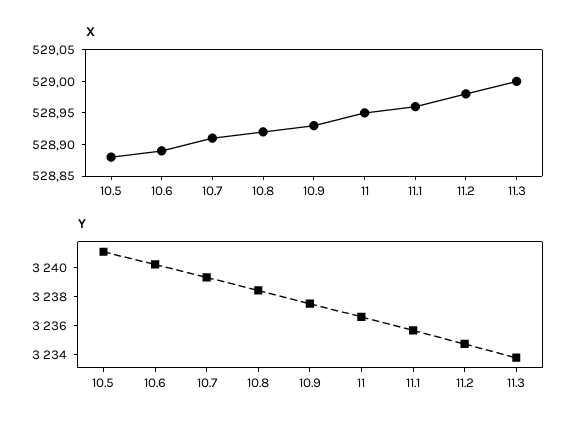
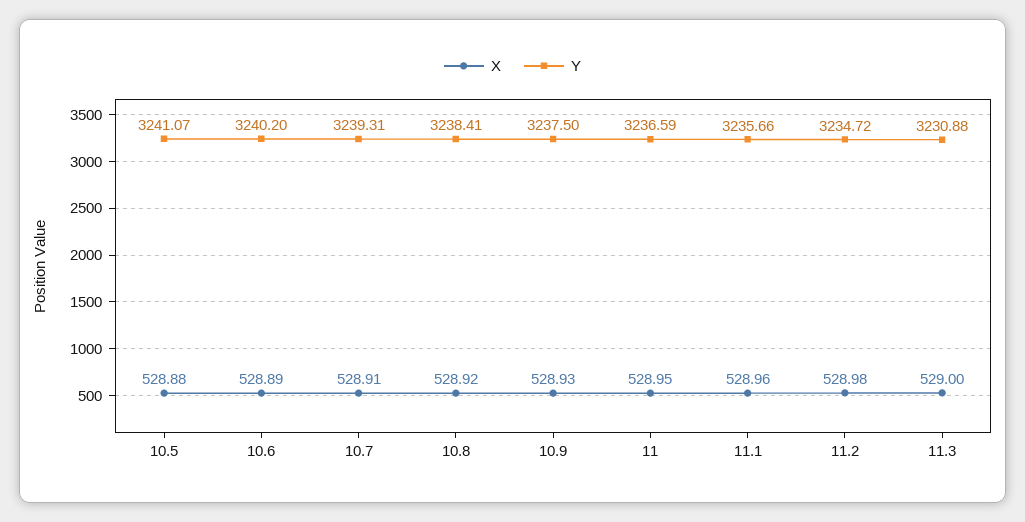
  {
    "X": {
      "10.5": 528.88,
      "10.6": 528.89,
      "10.7": 528.91,
      "10.8": 528.92,
      "10.9": 528.93,
      "11": 528.95,
      "11.1": 528.96,
      "11.2": 528.98,
      "11.3": 529
    },
    "Y": {
      "10.5": 3241.07,
      "10.6": 3240.2,
      "10.7": 3239.31,
      "10.8": 3238.41,
      "10.9": 3237.5,
      "11": 3236.59,
      "11.1": 3235.66,
      "11.2": 3234.72,
-     "11.3": 3234
+     "11.3": 3230.88
    }
  }

